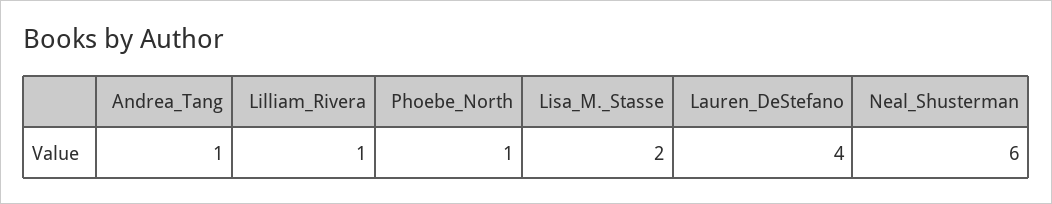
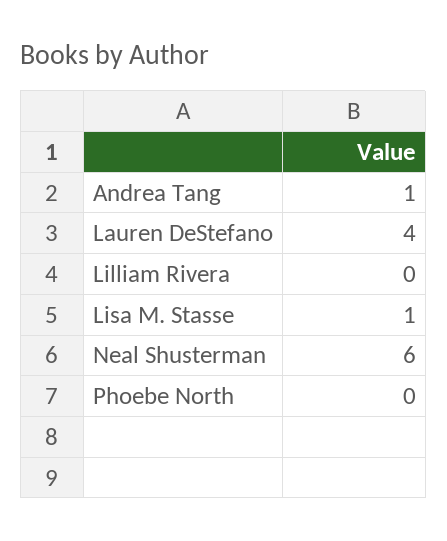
  {
    "Andrea_Tang": 1,
-   "Lilliam_Rivera": 1,
+   "Lilliam_Rivera": 0,
-   "Phoebe_North": 1,
+   "Phoebe_North": 0,
-   "Lisa_M._Stasse": 2,
+   "Lisa_M._Stasse": 1,
    "Lauren_DeStefano": 4,
    "Neal_Shusterman": 6
  }

